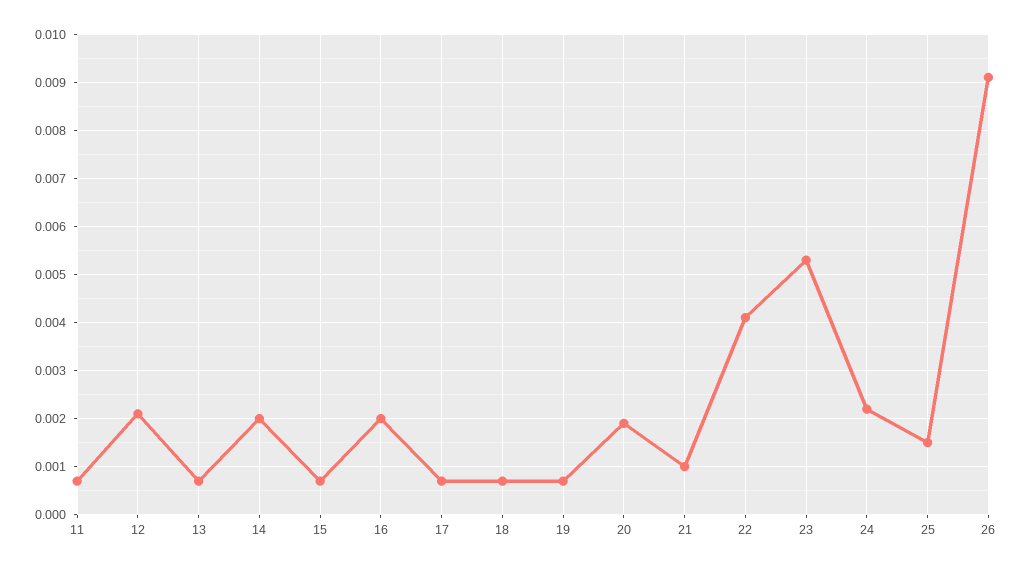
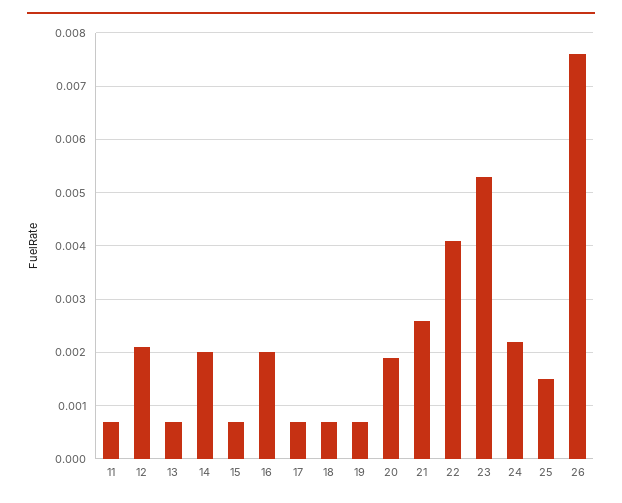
  {
    "11": 0.0005,
    "12": 0.002,
    "13": 0.0005,
    "14": 0.002,
    "15": 0.0005,
    "16": 0.002,
    "17": 0.0005,
    "18": 0.0005,
    "19": 0.0005,
    "20": 0.002,
-   "21": 0.001,
+   "21": 0.0025,
    "22": 0.004,
    "23": 0.0055,
    "24": 0.002,
    "25": 0.0015,
-   "26": 0.009
+   "26": 0.0075
  }

